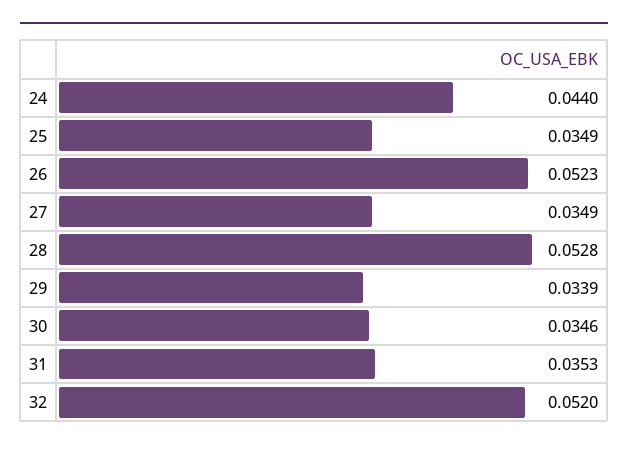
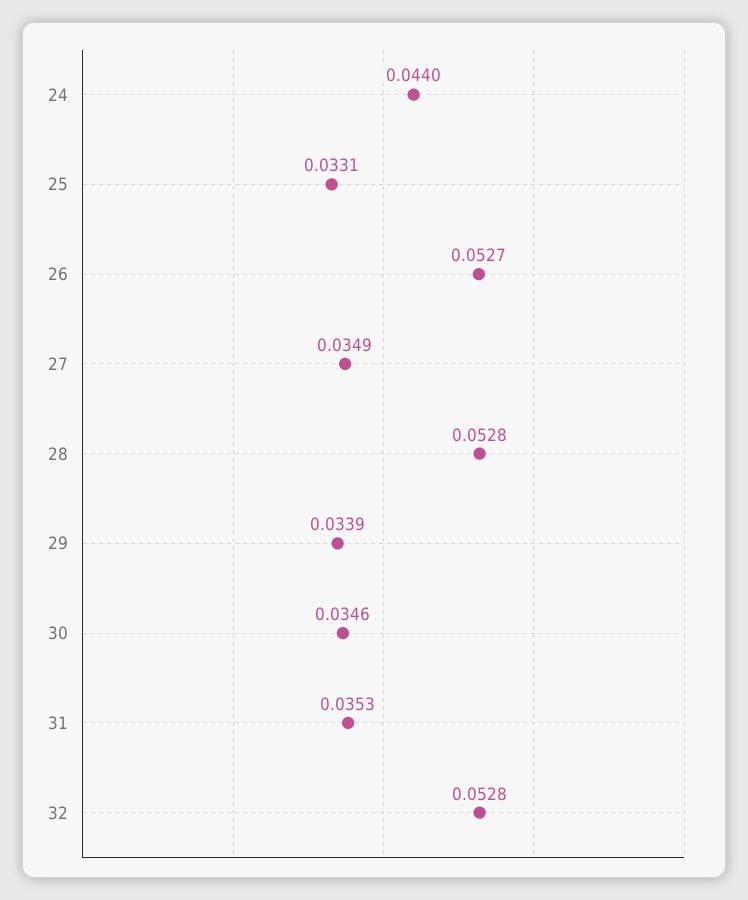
  {
    "24": 0.044,
-   "25": 0.0349,
+   "25": 0.0331,
-   "26": 0.0523,
+   "26": 0.0527,
    "27": 0.0349,
    "28": 0.0528,
    "29": 0.0339,
    "30": 0.0346,
    "31": 0.0353,
-   "32": 0.052
+   "32": 0.0528
  }

